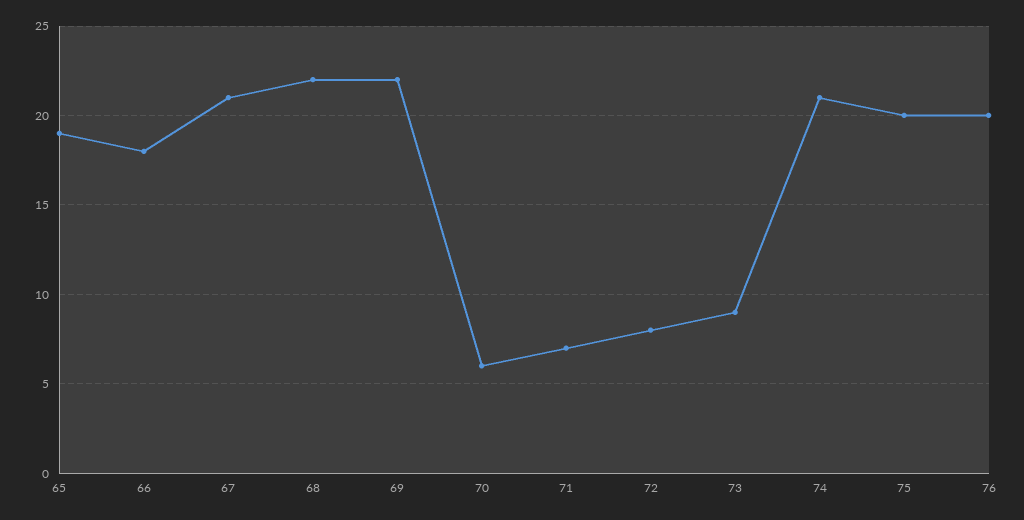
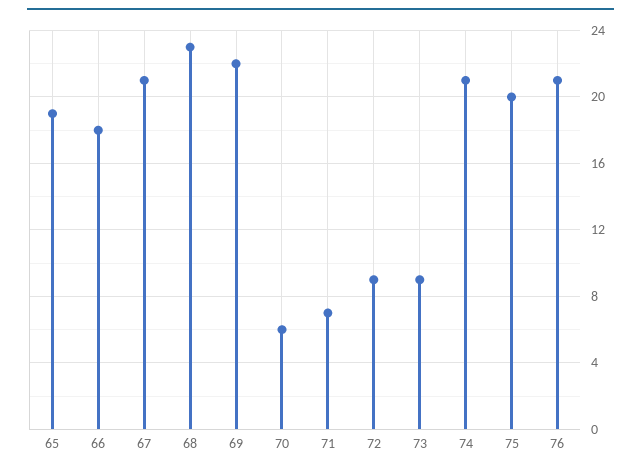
  {
    "65": 19,
    "66": 18,
    "67": 21,
-   "68": 22,
+   "68": 23,
    "69": 22,
    "70": 6,
    "71": 7,
-   "72": 8,
+   "72": 9,
    "73": 9,
    "74": 21,
    "75": 20,
-   "76": 20
+   "76": 21
  }

